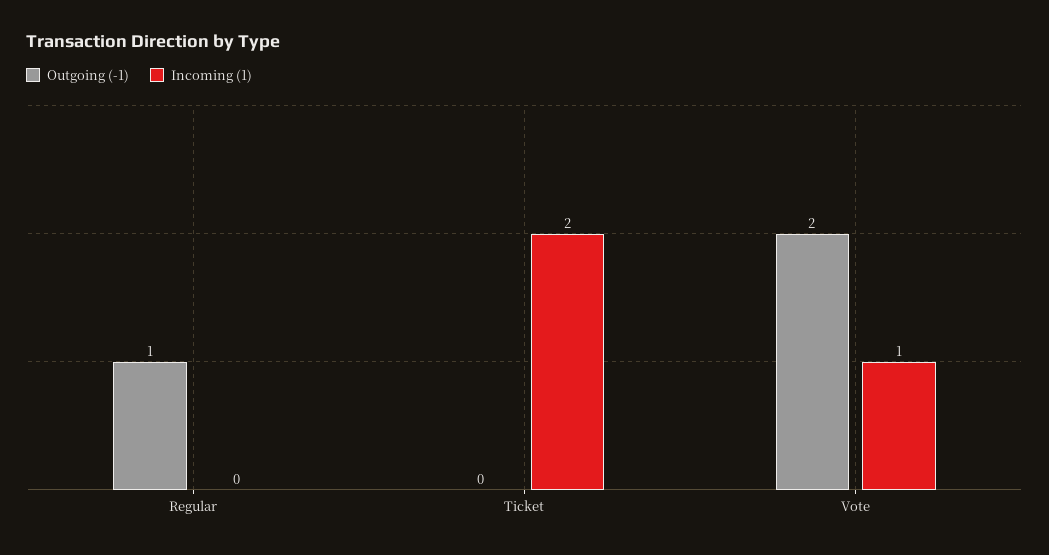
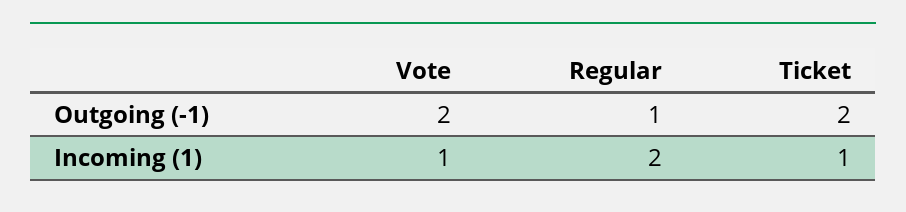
  {
    "Outgoing (-1)": {
      "Regular": 1,
-     "Ticket": 0,
+     "Ticket": 2,
      "Vote": 2
    },
    "Incoming (1)": {
-     "Regular": 0,
+     "Regular": 2,
-     "Ticket": 2,
+     "Ticket": 1,
      "Vote": 1
    }
  }

